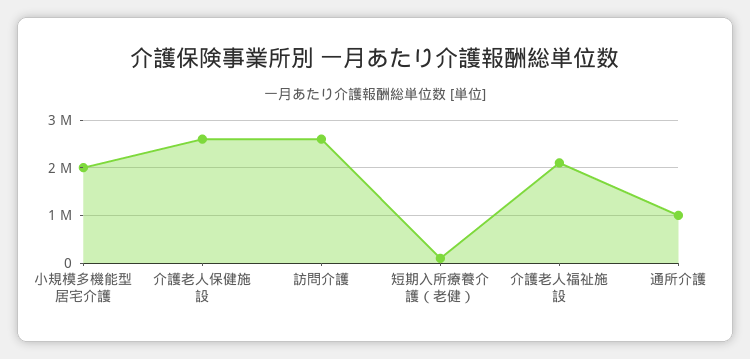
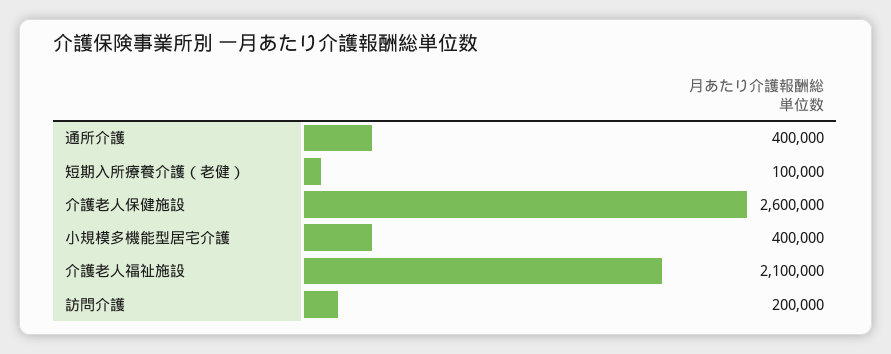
  {
-   "小規模多機能型居宅介護": 2000000,
+   "小規模多機能型居宅介護": 400000,
    "介護老人保健施設": 2600000,
-   "訪問介護": 2600000,
+   "訪問介護": 200000,
    "短期入所療養介護（老健）": 100000,
    "介護老人福祉施設": 2100000,
-   "通所介護": 1000000
+   "通所介護": 400000
  }

